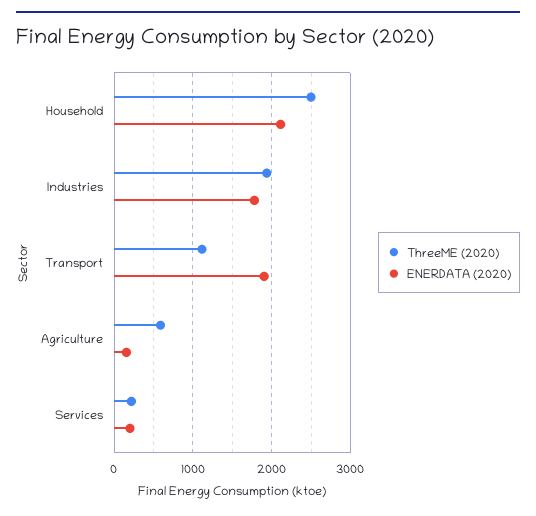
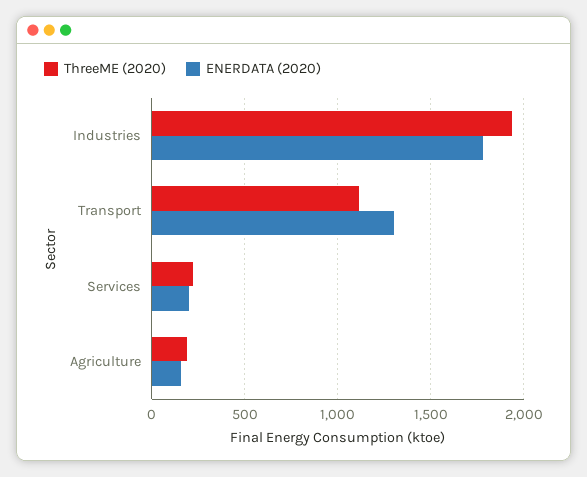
  {
    "ThreeME (2020)": {
-     "Household": 2500,
      "Industries": 1950,
      "Transport": 1100,
-     "Agriculture": 600,
+     "Agriculture": 200,
      "Services": 200
    },
    "ENERDATA (2020)": {
-     "Household": 2100,
      "Industries": 1800,
-     "Transport": 1900,
+     "Transport": 1300,
      "Agriculture": 150,
      "Services": 200
    }
  }

